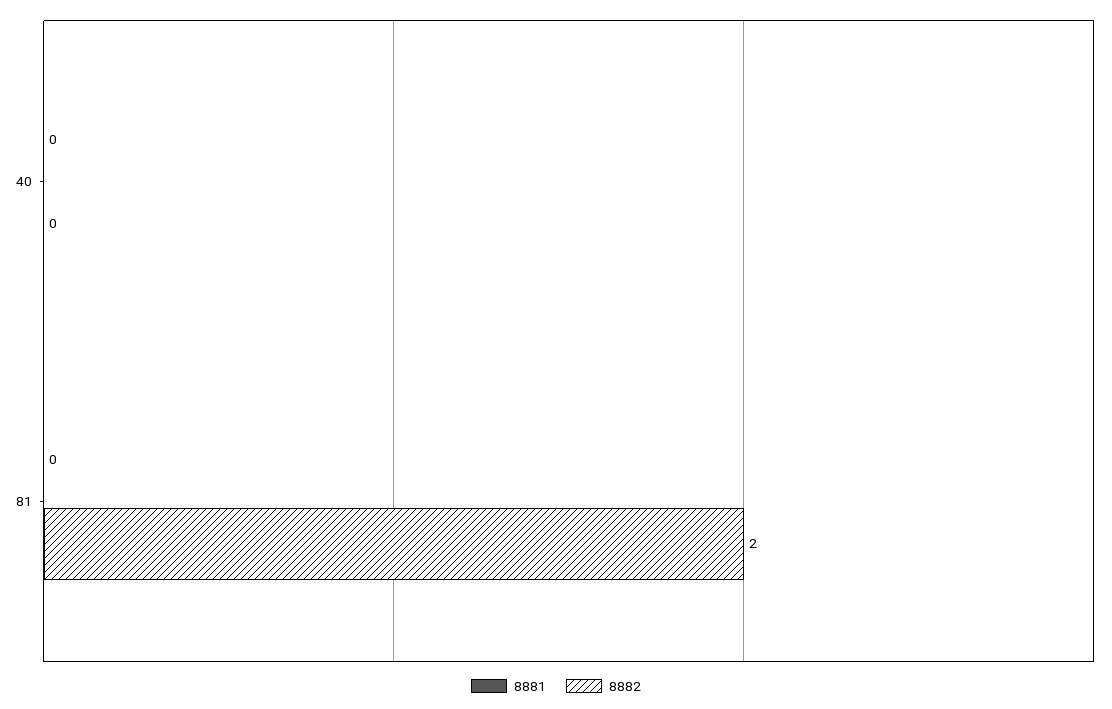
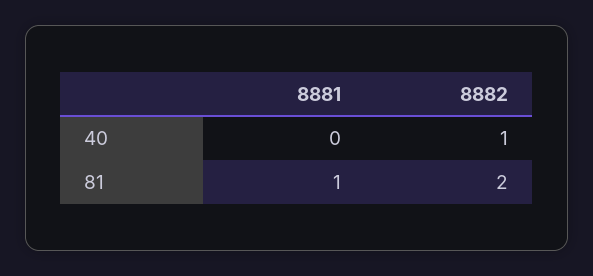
  {
    "8881": {
      "40": 0,
-     "81": 0
+     "81": 1
    },
    "8882": {
-     "40": 0,
+     "40": 1,
      "81": 2
    }
  }

